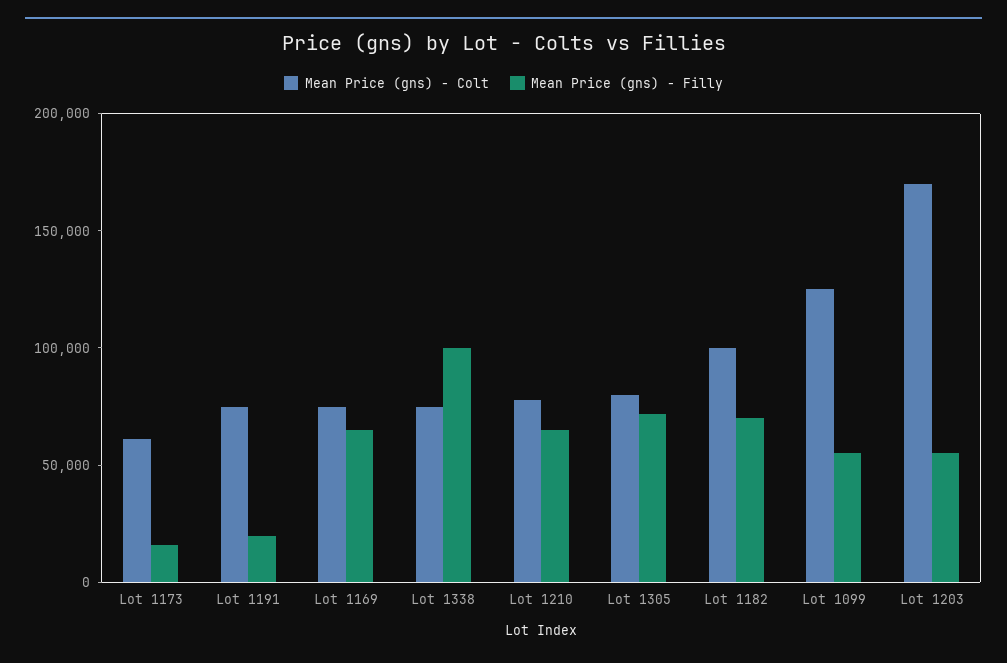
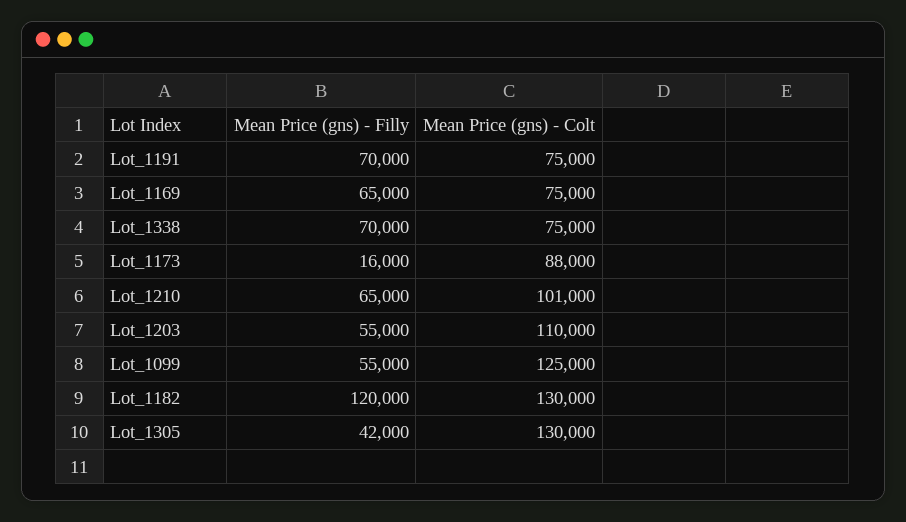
  {
    "Mean Price (gns) - Colt": {
-     "Lot 1173": 60000,
+     "Lot 1173": 88000,
      "Lot 1191": 75000,
      "Lot 1169": 75000,
      "Lot 1338": 75000,
-     "Lot 1210": 80000,
+     "Lot 1210": 101000,
-     "Lot 1305": 80000,
+     "Lot 1305": 130000,
-     "Lot 1182": 100000,
+     "Lot 1182": 130000,
      "Lot 1099": 125000,
-     "Lot 1203": 170000
+     "Lot 1203": 110000
    },
    "Mean Price (gns) - Filly": {
      "Lot 1173": 16000,
-     "Lot 1191": 20000,
+     "Lot 1191": 70000,
      "Lot 1169": 65000,
-     "Lot 1338": 100000,
+     "Lot 1338": 70000,
      "Lot 1210": 65000,
-     "Lot 1305": 70000,
+     "Lot 1305": 42000,
-     "Lot 1182": 70000,
+     "Lot 1182": 120000,
      "Lot 1099": 55000,
      "Lot 1203": 55000
    }
  }

